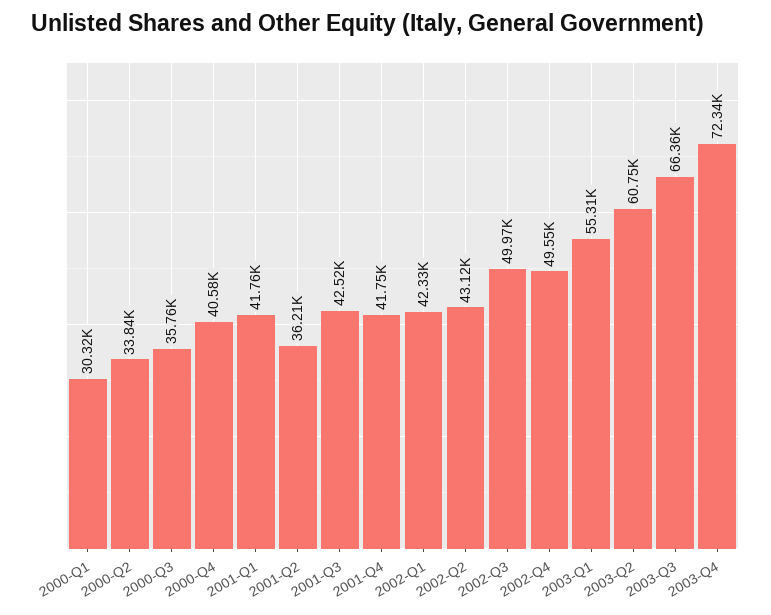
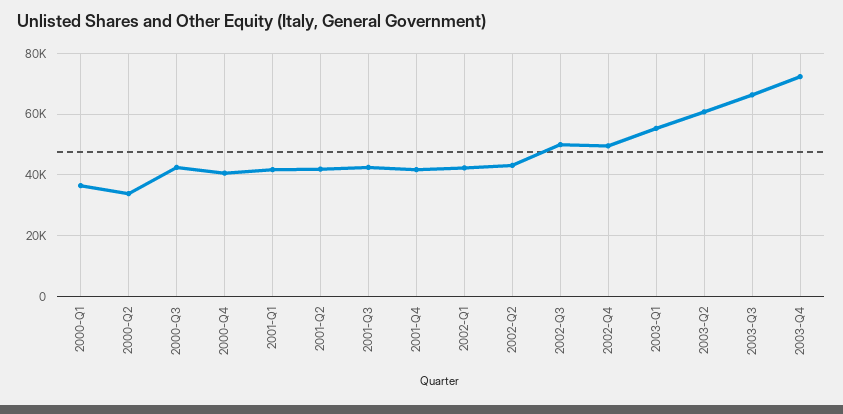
  {
-   "2000-Q1": 30320,
+   "2000-Q1": 36000,
    "2000-Q2": 33840,
-   "2000-Q3": 35760,
+   "2000-Q3": 42000,
    "2000-Q4": 40580,
    "2001-Q1": 41760,
-   "2001-Q2": 36210,
+   "2001-Q2": 42000,
    "2001-Q3": 42520,
    "2001-Q4": 41750,
    "2002-Q1": 42330,
    "2002-Q2": 43120,
    "2002-Q3": 49970,
    "2002-Q4": 49550,
    "2003-Q1": 55310,
    "2003-Q2": 60750,
    "2003-Q3": 66360,
    "2003-Q4": 72340
  }

